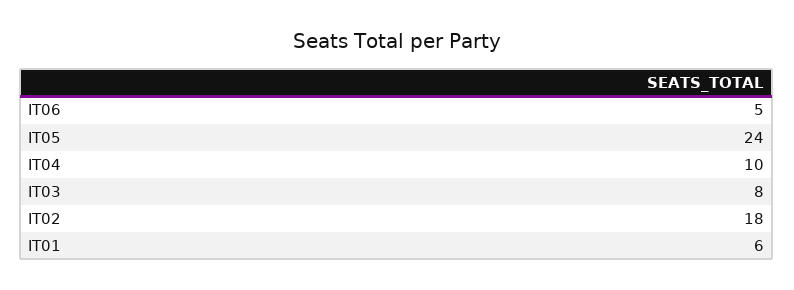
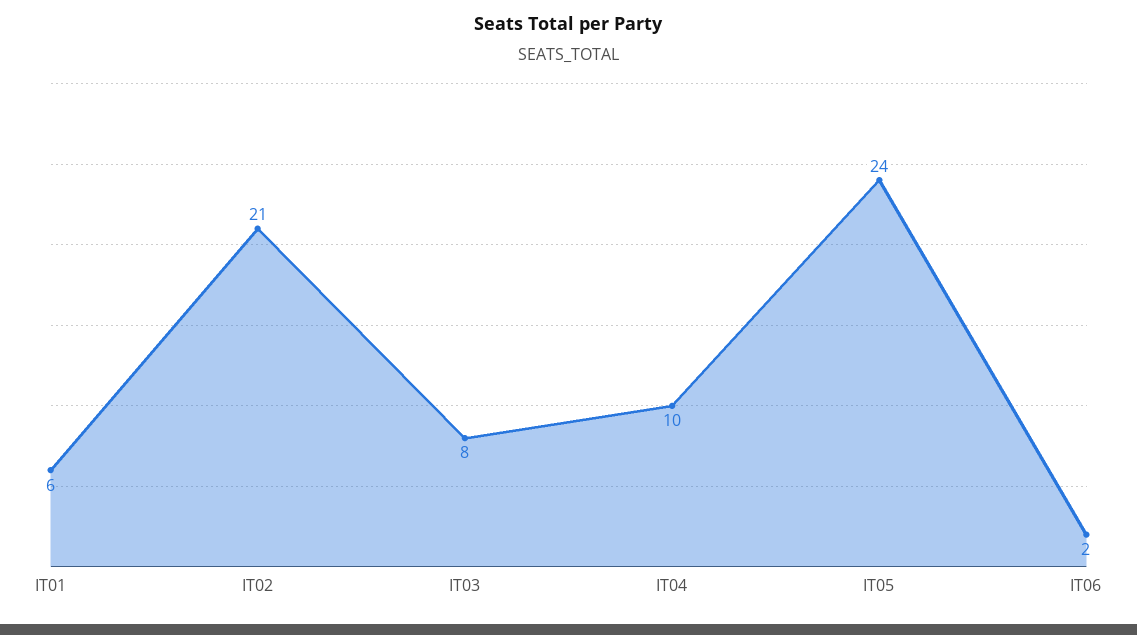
  {
-   "IT06": 5,
+   "IT06": 2,
    "IT05": 24,
    "IT04": 10,
    "IT03": 8,
-   "IT02": 18,
+   "IT02": 21,
    "IT01": 6
  }

